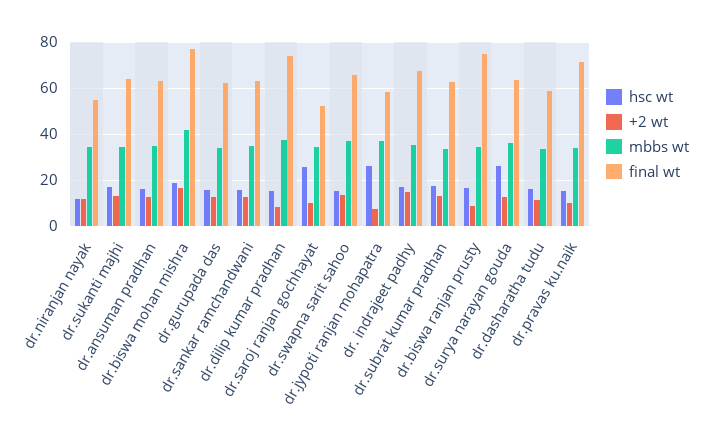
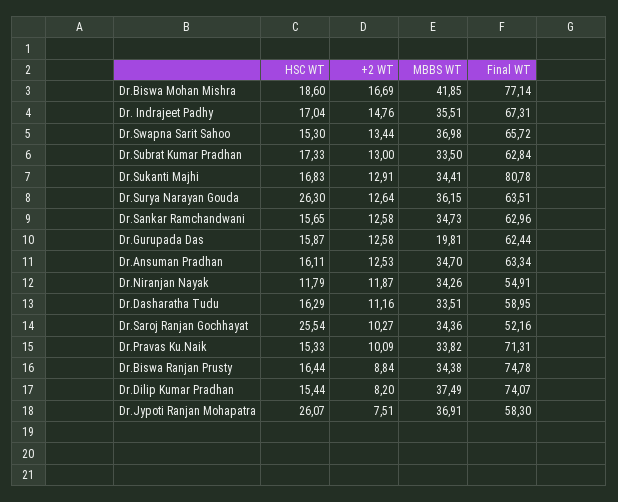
  {
    "hsc wt": {
      "dr.niranjan nayak": 11.79,
      "dr.sukanti majhi": 16.83,
      "dr.ansuman pradhan": 16.11,
      "dr.biswa mohan mishra": 18.6,
      "dr.gurupada das": 15.87,
      "dr.sankar ramchandwani": 15.65,
      "dr.dilip kumar pradhan": 15.44,
      "dr.saroj ranjan gochhayat": 25.54,
      "dr.swapna sarit sahoo": 15.3,
      "dr.jypoti ranjan mohapatra": 26.07,
      "dr. indrajeet padhy": 17.04,
      "dr.subrat kumar pradhan": 17.33,
      "dr.biswa ranjan prusty": 16.44,
      "dr.surya narayan gouda": 26.3,
      "dr.dasharatha tudu": 16.29,
      "dr.pravas ku.naik": 15.33
    },
    "+2 wt": {
      "dr.niranjan nayak": 11.87,
      "dr.sukanti majhi": 12.91,
      "dr.ansuman pradhan": 12.53,
      "dr.biswa mohan mishra": 16.69,
      "dr.gurupada das": 12.58,
      "dr.sankar ramchandwani": 12.58,
      "dr.dilip kumar pradhan": 8.2,
      "dr.saroj ranjan gochhayat": 10.27,
      "dr.swapna sarit sahoo": 13.44,
      "dr.jypoti ranjan mohapatra": 7.51,
      "dr. indrajeet padhy": 14.76,
      "dr.subrat kumar pradhan": 13,
      "dr.biswa ranjan prusty": 8.84,
      "dr.surya narayan gouda": 12.64,
      "dr.dasharatha tudu": 11.16,
      "dr.pravas ku.naik": 10.09
    },
    "mbbs wt": {
      "dr.niranjan nayak": 34.26,
      "dr.sukanti majhi": 34.41,
      "dr.ansuman pradhan": 34.7,
      "dr.biswa mohan mishra": 41.85,
-     "dr.gurupada das": 35,
+     "dr.gurupada das": 19.81,
      "dr.sankar ramchandwani": 34.73,
      "dr.dilip kumar pradhan": 37.49,
      "dr.saroj ranjan gochhayat": 34.36,
      "dr.swapna sarit sahoo": 36.98,
      "dr.jypoti ranjan mohapatra": 36.91,
      "dr. indrajeet padhy": 35.51,
      "dr.subrat kumar pradhan": 33.5,
      "dr.biswa ranjan prusty": 34.38,
      "dr.surya narayan gouda": 36.15,
      "dr.dasharatha tudu": 33.51,
      "dr.pravas ku.naik": 33.82
    },
    "final wt": {
      "dr.niranjan nayak": 54.91,
-     "dr.sukanti majhi": 65,
+     "dr.sukanti majhi": 80.78,
      "dr.ansuman pradhan": 63.34,
      "dr.biswa mohan mishra": 77.14,
      "dr.gurupada das": 62.44,
      "dr.sankar ramchandwani": 62.96,
      "dr.dilip kumar pradhan": 74.07,
      "dr.saroj ranjan gochhayat": 52.16,
      "dr.swapna sarit sahoo": 65.72,
      "dr.jypoti ranjan mohapatra": 58.3,
      "dr. indrajeet padhy": 67.31,
      "dr.subrat kumar pradhan": 62.84,
      "dr.biswa ranjan prusty": 74.78,
      "dr.surya narayan gouda": 63.51,
      "dr.dasharatha tudu": 58.95,
      "dr.pravas ku.naik": 71.31
    }
  }

